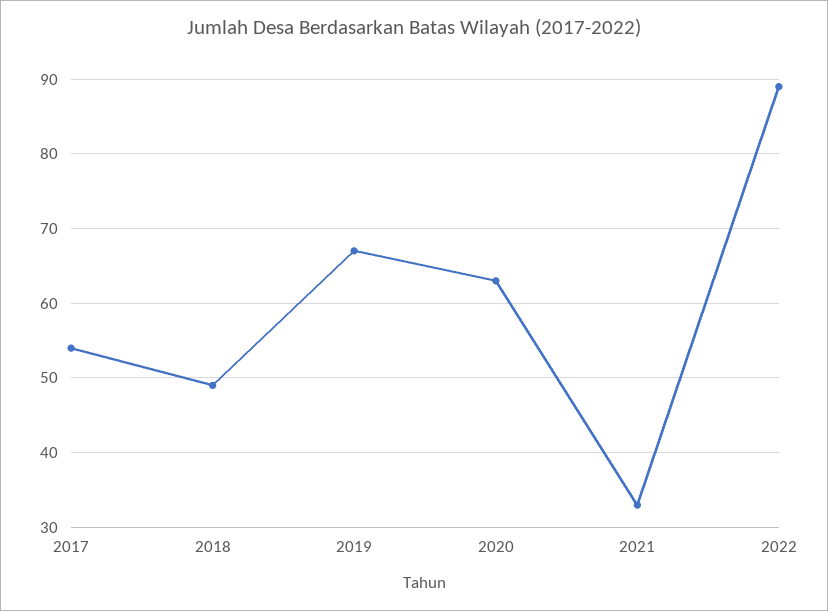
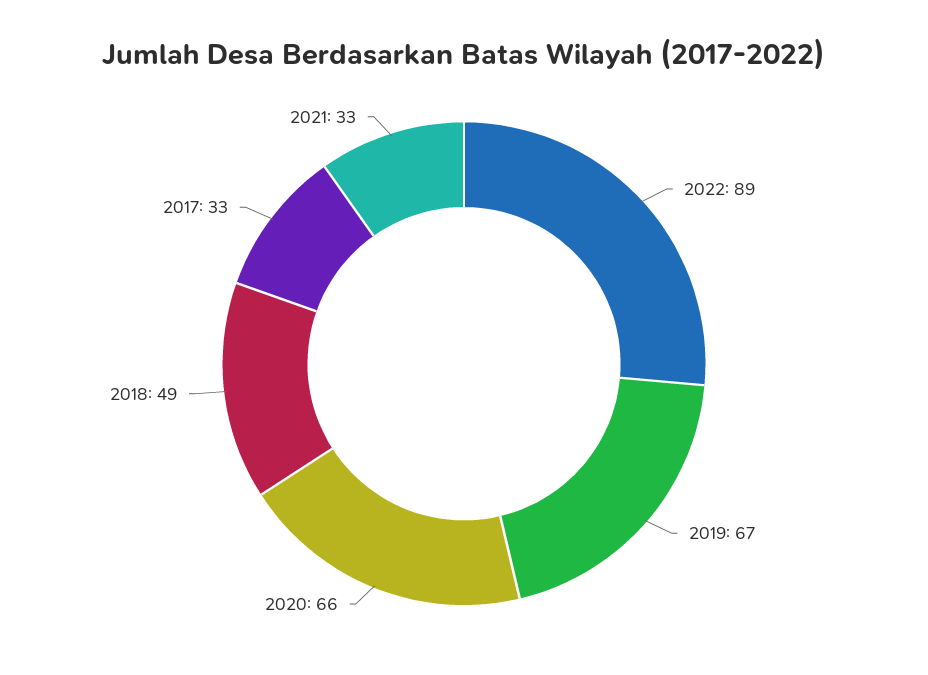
  {
-   "2017": 54,
+   "2017": 33,
    "2018": 49,
    "2019": 67,
-   "2020": 63,
+   "2020": 66,
    "2021": 33,
    "2022": 89
  }

